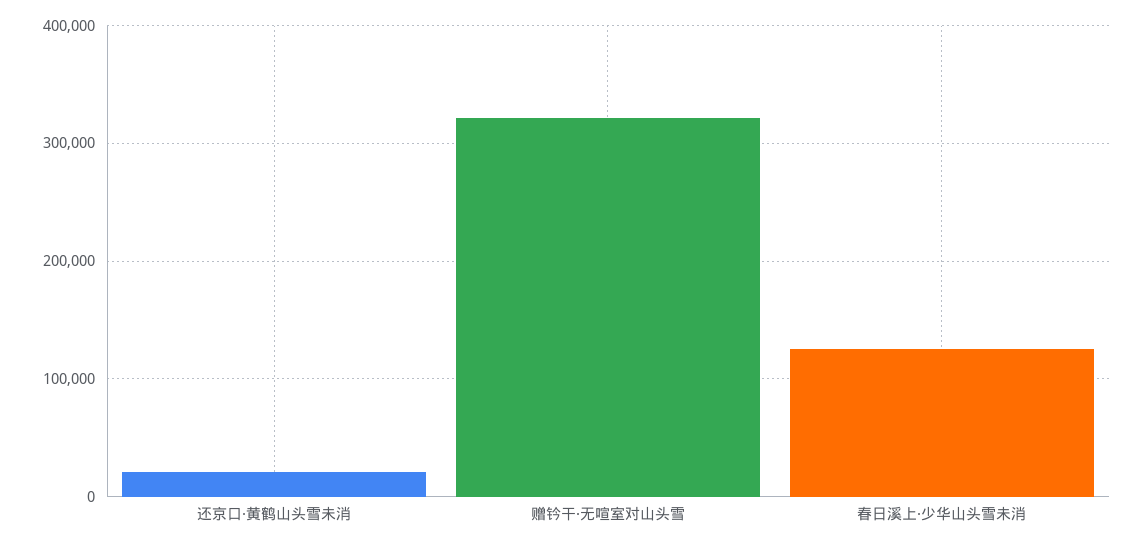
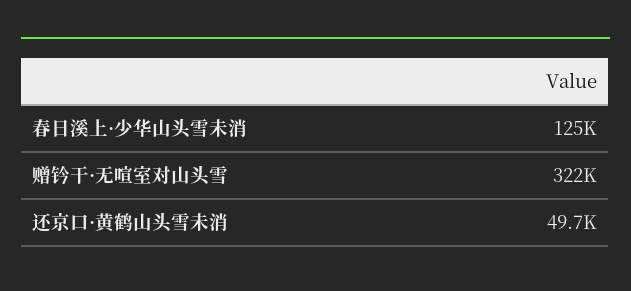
  {
-   "还京口·黄鹤山头雪未消": 20000,
+   "还京口·黄鹤山头雪未消": 49700,
    "赠钤干·无喧室对山头雪": 322000,
    "春日溪上·少华山头雪未消": 125000
  }

